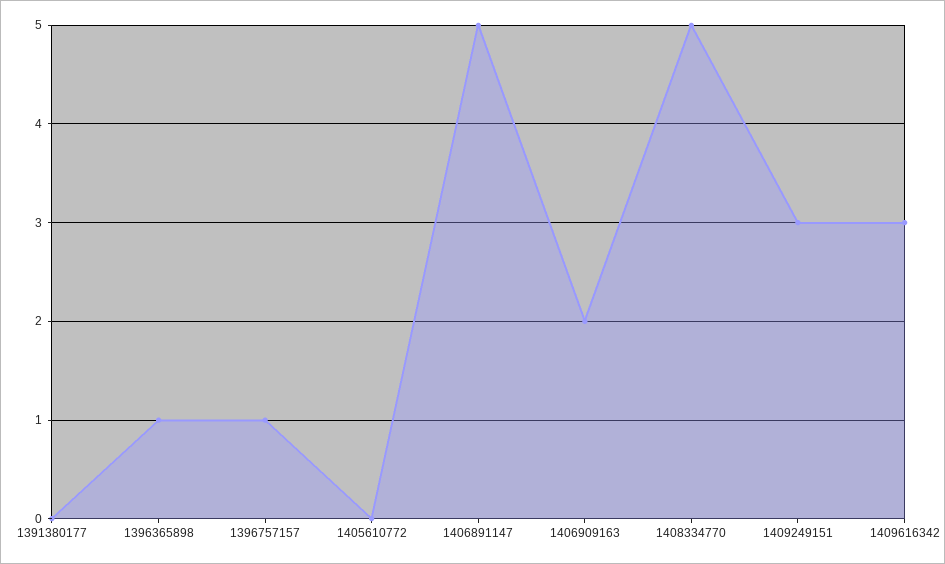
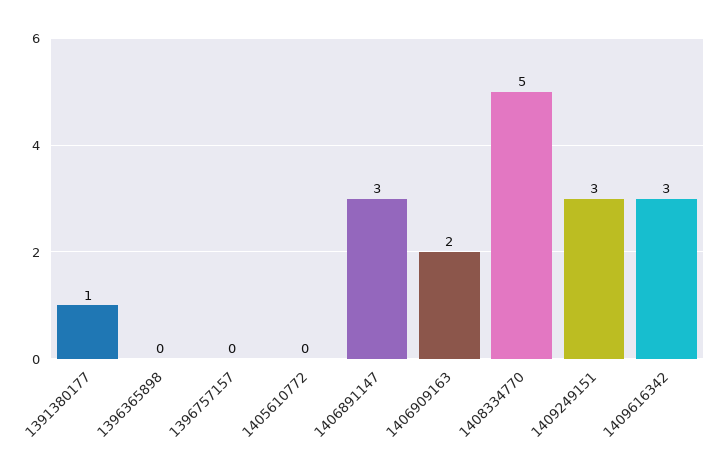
  {
-   "1391380177": 0,
+   "1391380177": 1,
-   "1396365898": 1,
+   "1396365898": 0,
-   "1396757157": 1,
+   "1396757157": 0,
    "1405610772": 0,
-   "1406891147": 5,
+   "1406891147": 3,
    "1406909163": 2,
    "1408334770": 5,
    "1409249151": 3,
    "1409616342": 3
  }

